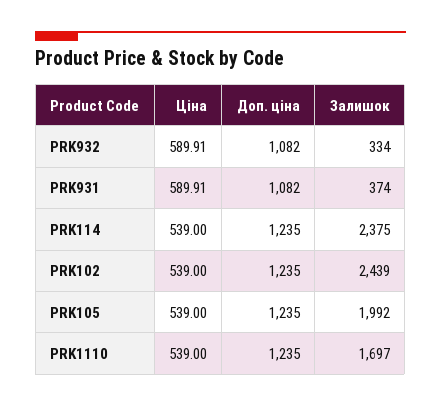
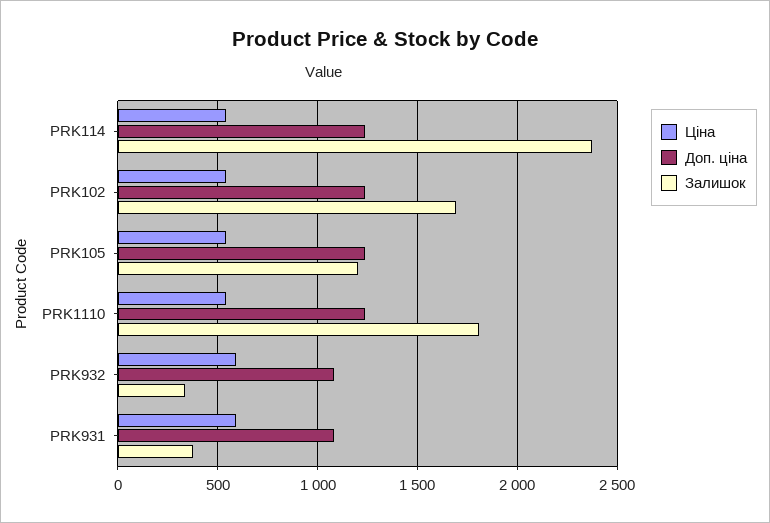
  {
    "Ціна": {
      "PRK932": 589.91,
      "PRK931": 589.91,
      "PRK114": 539,
      "PRK102": 539,
      "PRK105": 539,
      "PRK1110": 539
    },
    "Доп. ціна": {
      "PRK932": 1082,
      "PRK931": 1082,
      "PRK114": 1235,
      "PRK102": 1235,
      "PRK105": 1235,
      "PRK1110": 1235
    },
    "Залишок": {
      "PRK932": 334,
      "PRK931": 374,
      "PRK114": 2375,
-     "PRK102": 2439,
+     "PRK102": 1700,
-     "PRK105": 1992,
+     "PRK105": 1200,
-     "PRK1110": 1697
+     "PRK1110": 1800
    }
  }

